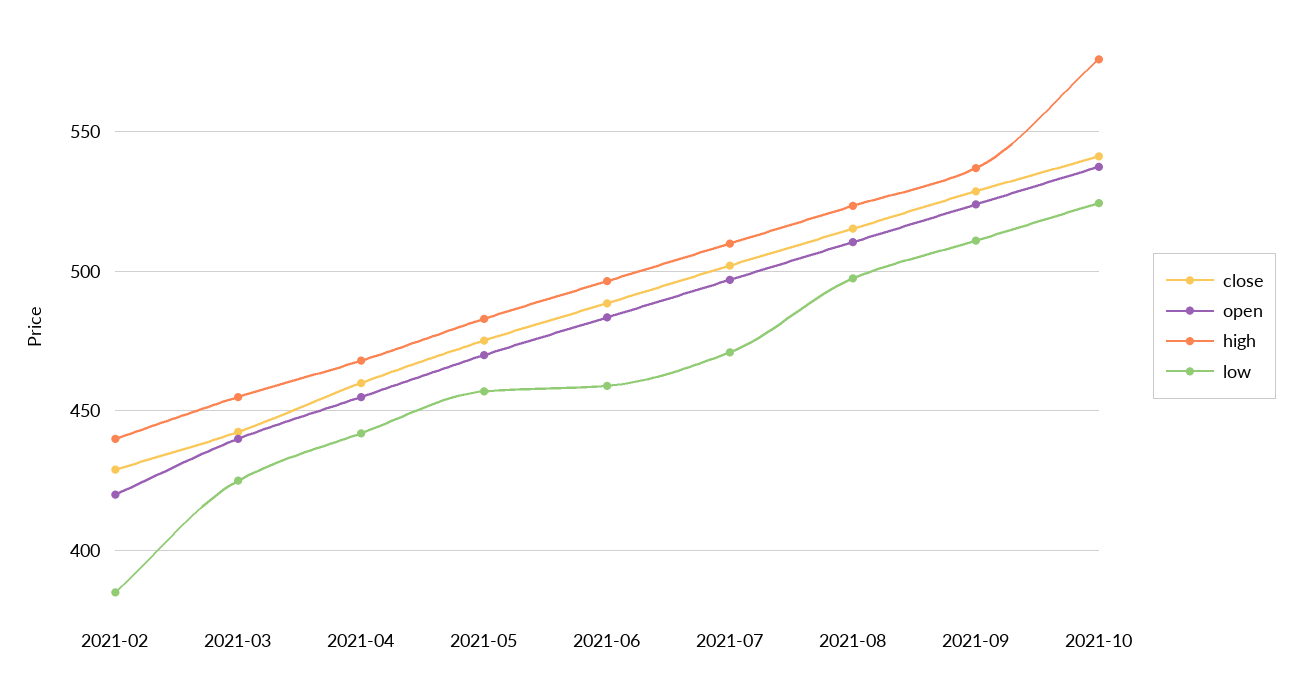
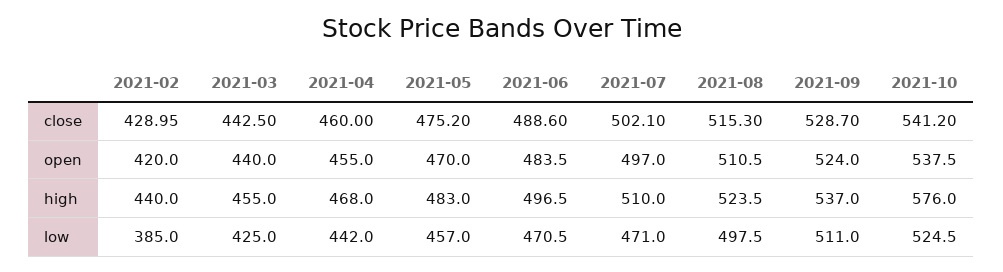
  {
    "close": {
      "2021-02": 428.95,
      "2021-03": 442.5,
      "2021-04": 460,
      "2021-05": 475.2,
      "2021-06": 488.6,
      "2021-07": 502.1,
      "2021-08": 515.3,
      "2021-09": 528.7,
      "2021-10": 541.2
    },
    "open": {
      "2021-02": 420,
      "2021-03": 440,
      "2021-04": 455,
      "2021-05": 470,
      "2021-06": 483.5,
      "2021-07": 497,
      "2021-08": 510.5,
      "2021-09": 524,
      "2021-10": 537.5
    },
    "high": {
      "2021-02": 440,
      "2021-03": 455,
      "2021-04": 468,
      "2021-05": 483,
      "2021-06": 496.5,
      "2021-07": 510,
      "2021-08": 523.5,
      "2021-09": 537,
      "2021-10": 576
    },
    "low": {
      "2021-02": 385,
      "2021-03": 425,
      "2021-04": 442,
      "2021-05": 457,
-     "2021-06": 460,
+     "2021-06": 470.5,
      "2021-07": 471,
      "2021-08": 497.5,
      "2021-09": 511,
      "2021-10": 524.5
    }
  }

